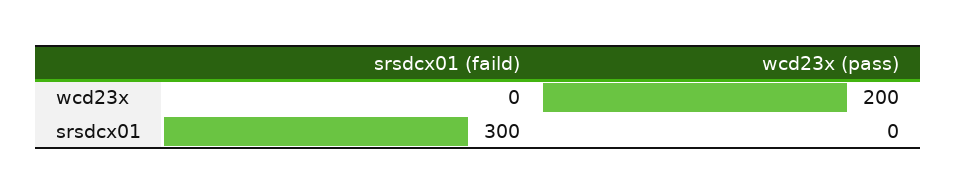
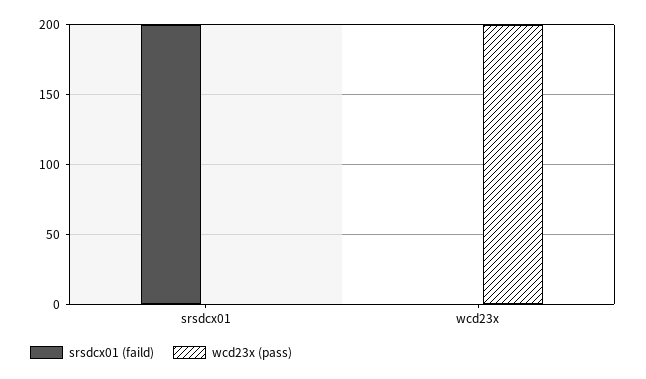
  {
    "srsdcx01 (faild)": {
      "wcd23x": 0,
-     "srsdcx01": 300
+     "srsdcx01": 200
    },
    "wcd23x (pass)": {
      "wcd23x": 200,
      "srsdcx01": 0
    }
  }

